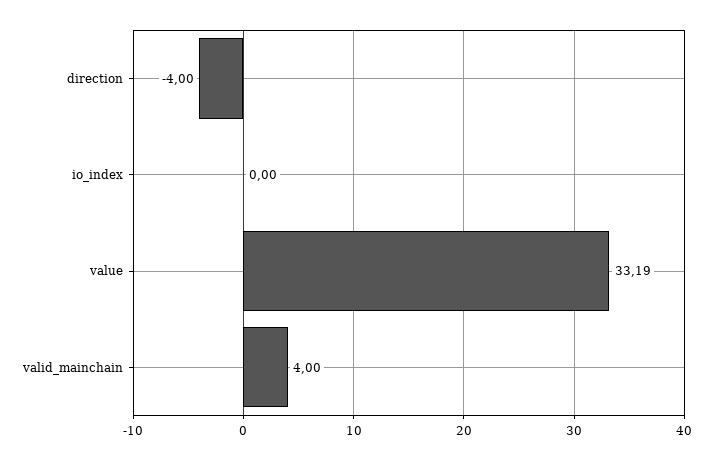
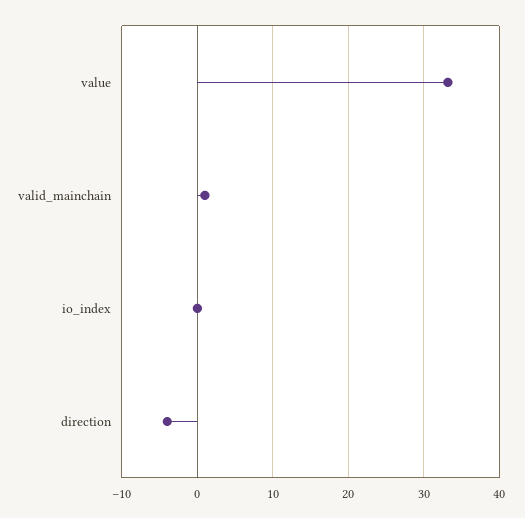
  {
    "direction": -4,
    "io_index": 0,
    "value": 33.19,
-   "valid_mainchain": 4
+   "valid_mainchain": 1
  }

